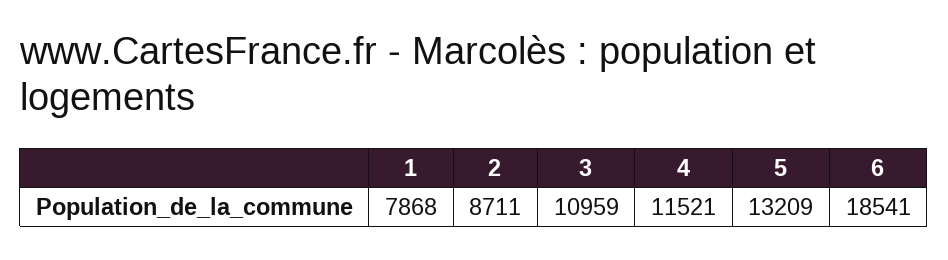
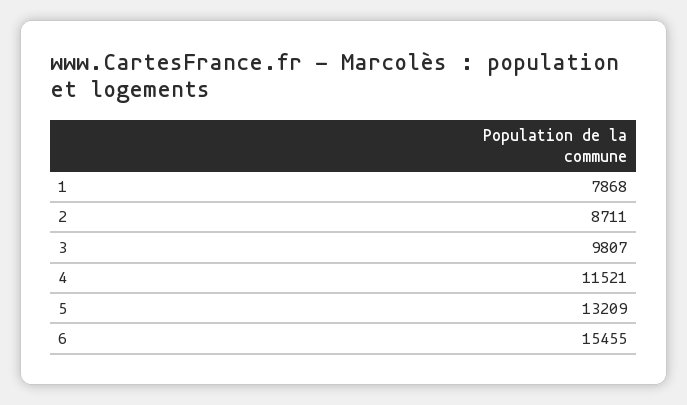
  {
    "1": 7868,
    "2": 8711,
-   "3": 10959,
+   "3": 9807,
    "4": 11521,
    "5": 13209,
-   "6": 18541
+   "6": 15455
  }

